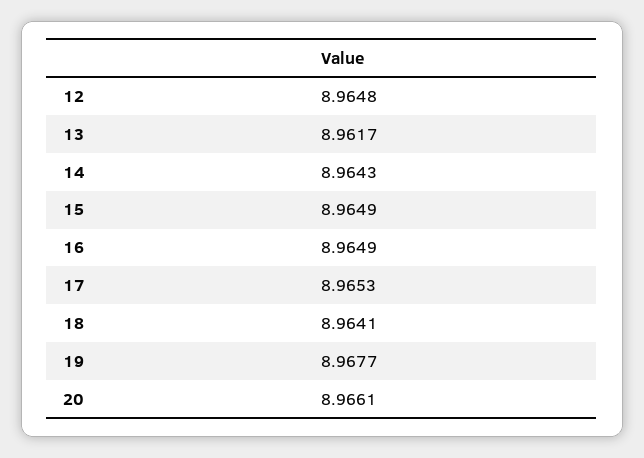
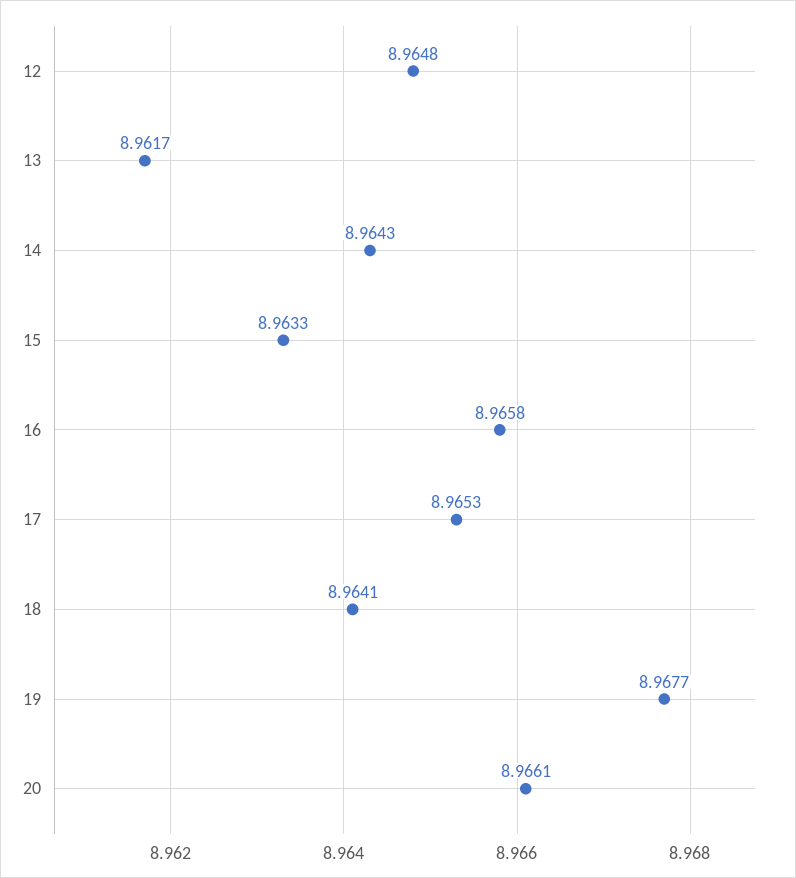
  {
    "12": 8.9648,
    "13": 8.9617,
    "14": 8.9643,
-   "15": 8.9649,
+   "15": 8.9633,
-   "16": 8.9649,
+   "16": 8.9658,
    "17": 8.9653,
    "18": 8.9641,
    "19": 8.9677,
    "20": 8.9661
  }

